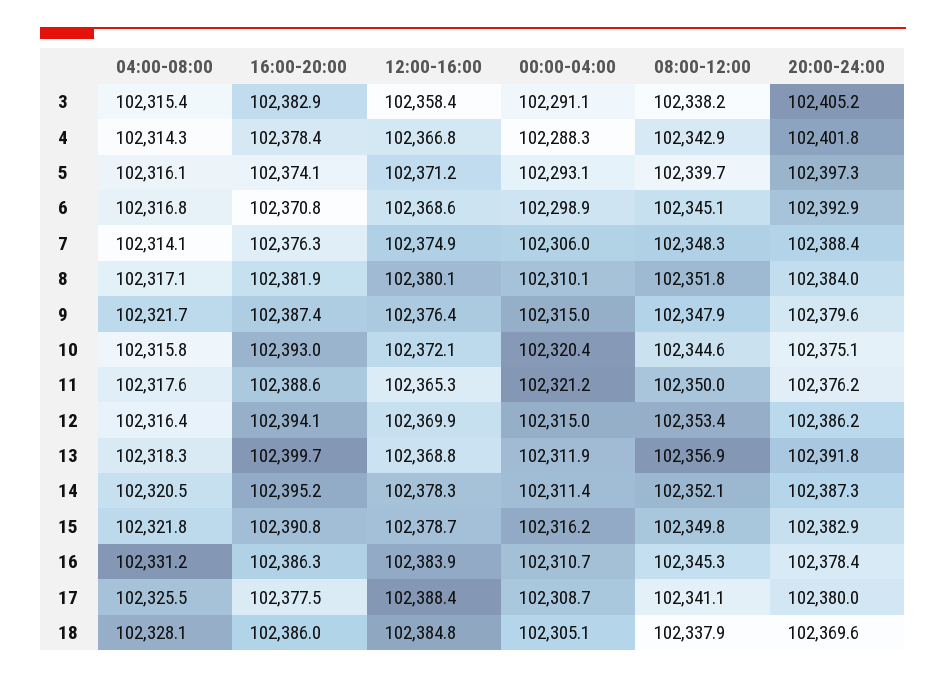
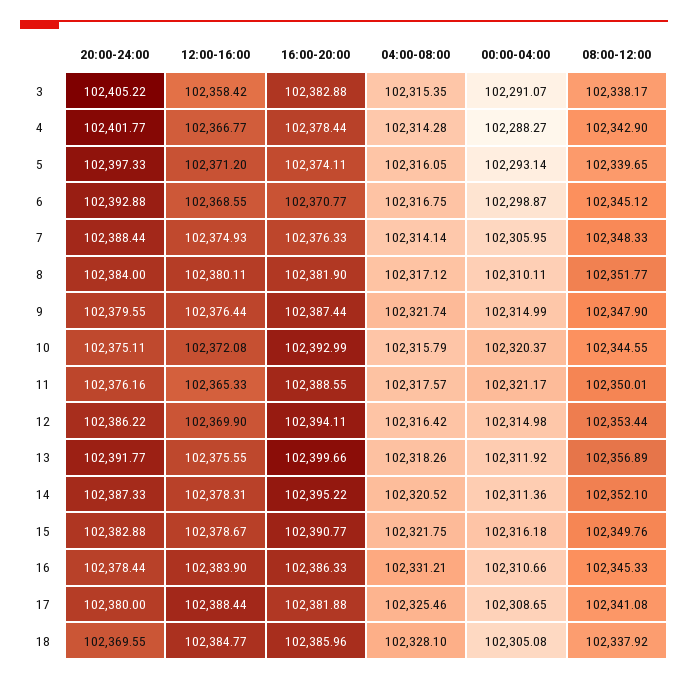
  {
    "04:00-08:00": {
      "3": 102315.35,
      "4": 102314.28,
      "5": 102316.05,
      "6": 102316.75,
      "7": 102314.14,
      "8": 102317.12,
      "9": 102321.74,
      "10": 102315.79,
      "11": 102317.57,
      "12": 102316.42,
      "13": 102318.26,
      "14": 102320.52,
      "15": 102321.75,
      "16": 102331.21,
      "17": 102325.46,
      "18": 102328.1
    },
    "16:00-20:00": {
      "3": 102382.88,
      "4": 102378.44,
      "5": 102374.11,
      "6": 102370.77,
      "7": 102376.33,
      "8": 102381.9,
      "9": 102387.44,
      "10": 102392.99,
      "11": 102388.55,
      "12": 102394.11,
      "13": 102399.66,
      "14": 102395.22,
      "15": 102390.77,
      "16": 102386.33,
-     "17": 102377.5,
+     "17": 102381.88,
      "18": 102385.96
    },
    "12:00-16:00": {
      "3": 102358.42,
      "4": 102366.77,
      "5": 102371.2,
      "6": 102368.55,
      "7": 102374.93,
      "8": 102380.11,
      "9": 102376.44,
      "10": 102372.08,
      "11": 102365.33,
      "12": 102369.9,
-     "13": 102368.8,
+     "13": 102375.55,
      "14": 102378.31,
      "15": 102378.67,
      "16": 102383.9,
      "17": 102388.44,
      "18": 102384.77
    },
    "00:00-04:00": {
      "3": 102291.07,
      "4": 102288.27,
      "5": 102293.14,
      "6": 102298.87,
      "7": 102305.95,
      "8": 102310.11,
      "9": 102314.99,
      "10": 102320.37,
      "11": 102321.17,
      "12": 102314.98,
      "13": 102311.92,
      "14": 102311.36,
      "15": 102316.18,
      "16": 102310.66,
      "17": 102308.65,
      "18": 102305.08
    },
    "08:00-12:00": {
      "3": 102338.17,
      "4": 102342.9,
      "5": 102339.65,
      "6": 102345.12,
      "7": 102348.33,
      "8": 102351.77,
      "9": 102347.9,
      "10": 102344.55,
      "11": 102350.01,
      "12": 102353.44,
      "13": 102356.89,
      "14": 102352.1,
      "15": 102349.76,
      "16": 102345.33,
      "17": 102341.08,
      "18": 102337.92
    },
    "20:00-24:00": {
      "3": 102405.22,
      "4": 102401.77,
      "5": 102397.33,
      "6": 102392.88,
      "7": 102388.44,
      "8": 102384,
      "9": 102379.55,
      "10": 102375.11,
      "11": 102376.16,
      "12": 102386.22,
      "13": 102391.77,
      "14": 102387.33,
      "15": 102382.88,
      "16": 102378.44,
      "17": 102380,
      "18": 102369.55
    }
  }

